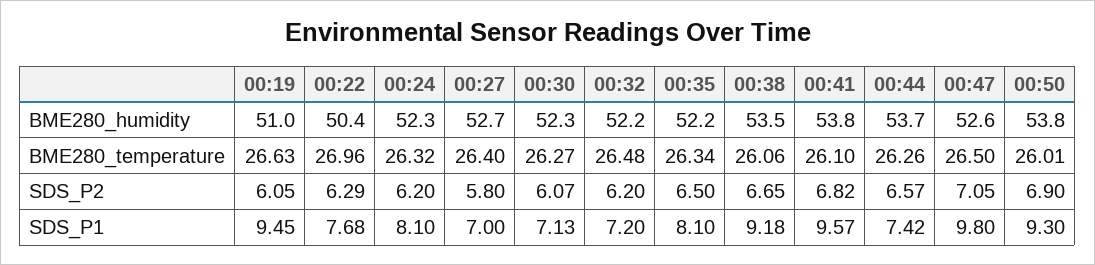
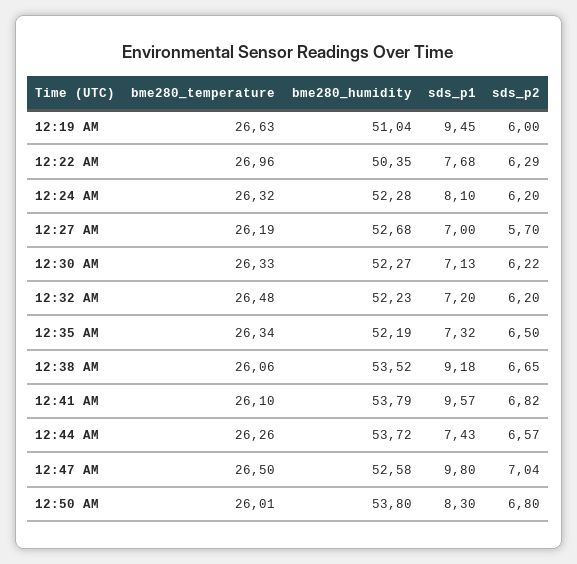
  {
    "00:19": {
      "BME280_humidity": 51.04,
      "BME280_temperature": 26.63,
-     "SDS_P2": 6.05,
+     "SDS_P2": 6,
      "SDS_P1": 9.45
    },
    "00:22": {
      "BME280_humidity": 50.35,
      "BME280_temperature": 26.96,
      "SDS_P2": 6.29,
      "SDS_P1": 7.68
    },
    "00:24": {
      "BME280_humidity": 52.28,
      "BME280_temperature": 26.32,
      "SDS_P2": 6.2,
      "SDS_P1": 8.1
    },
    "00:27": {
      "BME280_humidity": 52.68,
-     "BME280_temperature": 26.4,
+     "BME280_temperature": 26.19,
-     "SDS_P2": 5.8,
+     "SDS_P2": 5.7,
      "SDS_P1": 7
    },
    "00:30": {
      "BME280_humidity": 52.27,
-     "BME280_temperature": 26.27,
+     "BME280_temperature": 26.33,
-     "SDS_P2": 6.07,
+     "SDS_P2": 6.22,
      "SDS_P1": 7.13
    },
    "00:32": {
      "BME280_humidity": 52.23,
      "BME280_temperature": 26.48,
      "SDS_P2": 6.2,
      "SDS_P1": 7.2
    },
    "00:35": {
      "BME280_humidity": 52.19,
      "BME280_temperature": 26.34,
      "SDS_P2": 6.5,
-     "SDS_P1": 8.1
+     "SDS_P1": 7.32
    },
    "00:38": {
      "BME280_humidity": 53.52,
      "BME280_temperature": 26.06,
      "SDS_P2": 6.65,
      "SDS_P1": 9.18
    },
    "00:41": {
      "BME280_humidity": 53.79,
      "BME280_temperature": 26.1,
      "SDS_P2": 6.82,
      "SDS_P1": 9.57
    },
    "00:44": {
      "BME280_humidity": 53.72,
      "BME280_temperature": 26.26,
      "SDS_P2": 6.57,
-     "SDS_P1": 7.42
+     "SDS_P1": 7.43
    },
    "00:47": {
      "BME280_humidity": 52.58,
      "BME280_temperature": 26.5,
-     "SDS_P2": 7.05,
+     "SDS_P2": 7.04,
      "SDS_P1": 9.8
    },
    "00:50": {
      "BME280_humidity": 53.8,
      "BME280_temperature": 26.01,
-     "SDS_P2": 6.9,
+     "SDS_P2": 6.8,
-     "SDS_P1": 9.3
+     "SDS_P1": 8.3
    }
  }

